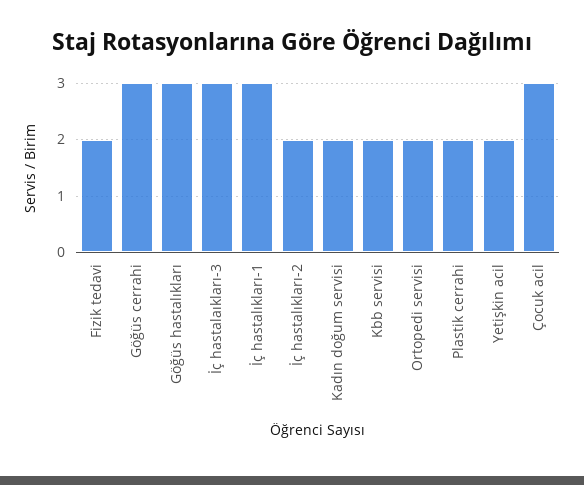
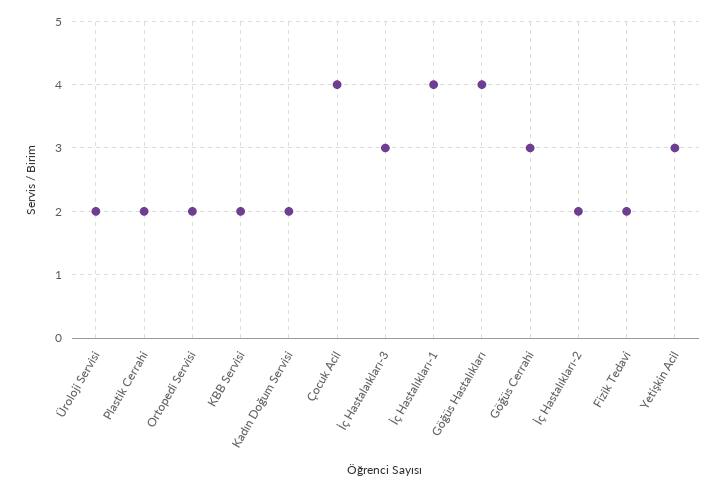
  {
    "Fizik tedavi": 2,
    "Göğüs cerrahi": 3,
-   "Göğüs hastalıkları": 3,
+   "Göğüs hastalıkları": 4,
    "İç hastalaıkları-3": 3,
-   "İç hastalıkları-1": 3,
+   "İç hastalıkları-1": 4,
    "İç hastalıkları-2": 2,
    "Kadın doğum servisi": 2,
    "Kbb servisi": 2,
    "Ortopedi servisi": 2,
    "Plastik cerrahi": 2,
-   "Yetişkin acil": 2,
+   "Yetişkin acil": 3,
-   "Çocuk acil": 3
+   "Çocuk acil": 4,
+   "Üroloji Servisi": 2
  }

